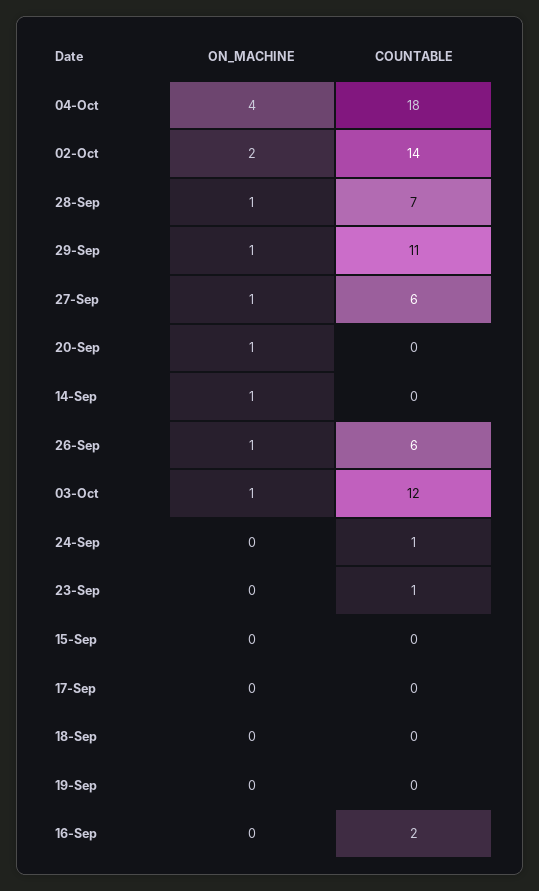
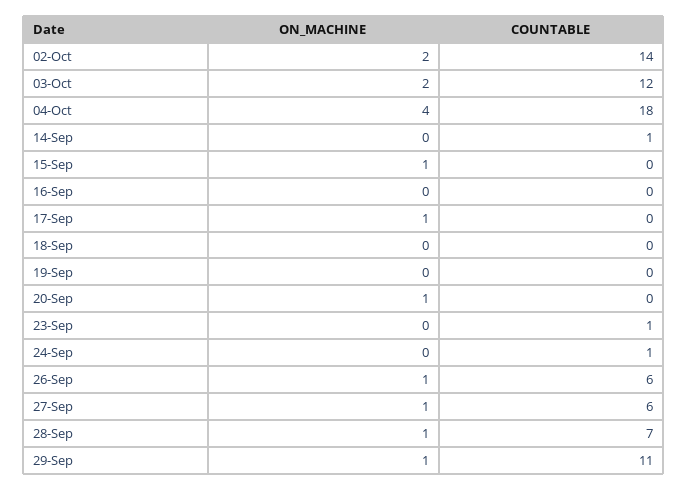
  {
    "ON_MACHINE": {
      "04-Oct": 4,
      "02-Oct": 2,
      "28-Sep": 1,
      "29-Sep": 1,
      "27-Sep": 1,
      "20-Sep": 1,
-     "14-Sep": 1,
+     "14-Sep": 0,
      "26-Sep": 1,
-     "03-Oct": 1,
+     "03-Oct": 2,
      "24-Sep": 0,
      "23-Sep": 0,
-     "15-Sep": 0,
+     "15-Sep": 1,
-     "17-Sep": 0,
+     "17-Sep": 1,
      "18-Sep": 0,
      "19-Sep": 0,
      "16-Sep": 0
    },
    "COUNTABLE": {
      "04-Oct": 18,
      "02-Oct": 14,
      "28-Sep": 7,
      "29-Sep": 11,
      "27-Sep": 6,
      "20-Sep": 0,
-     "14-Sep": 0,
+     "14-Sep": 1,
      "26-Sep": 6,
      "03-Oct": 12,
      "24-Sep": 1,
      "23-Sep": 1,
      "15-Sep": 0,
      "17-Sep": 0,
      "18-Sep": 0,
      "19-Sep": 0,
-     "16-Sep": 2
+     "16-Sep": 0
    }
  }

